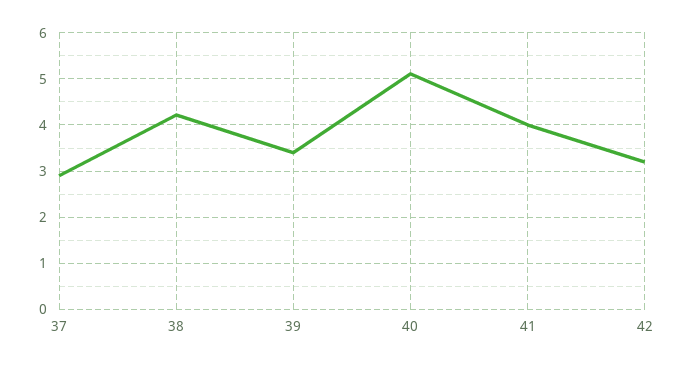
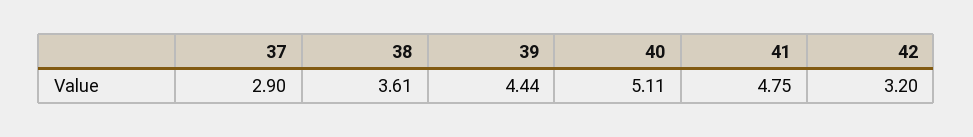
  {
    "37": 2.9,
-   "38": 4.2,
+   "38": 3.61,
-   "39": 3.4,
+   "39": 4.44,
    "40": 5.11,
-   "41": 4,
+   "41": 4.75,
    "42": 3.2
  }

